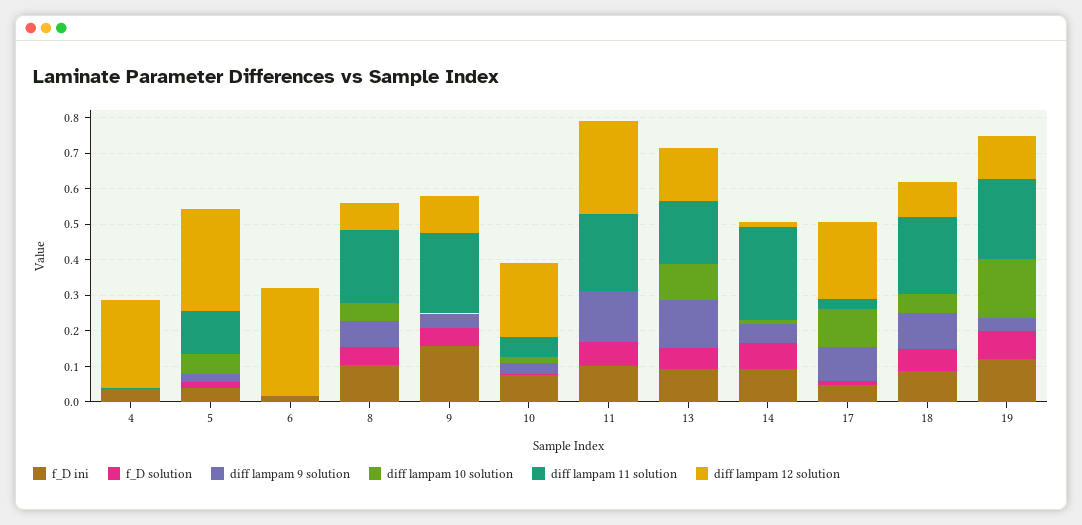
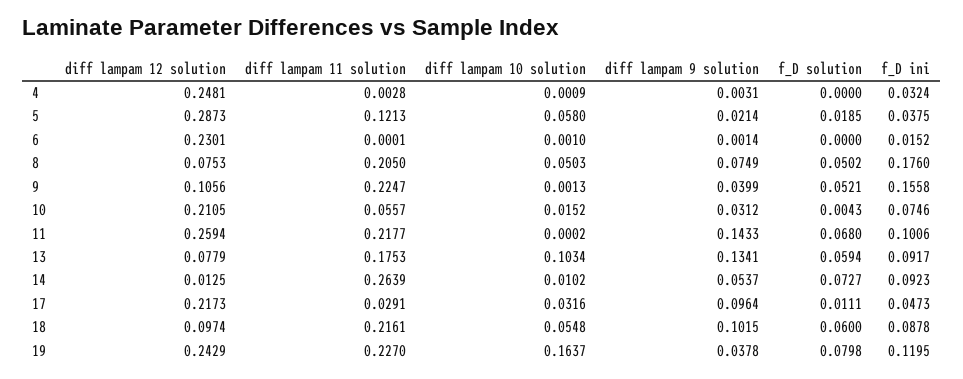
  {
    "f_D ini": {
      "4": 0.0324,
      "5": 0.0375,
      "6": 0.0152,
-     "8": 0.1,
+     "8": 0.176,
      "9": 0.1558,
      "10": 0.0746,
      "11": 0.1006,
      "13": 0.0917,
      "14": 0.0923,
      "17": 0.0473,
      "18": 0.0878,
      "19": 0.1195
    },
    "f_D solution": {
      "4": 0,
      "5": 0.0185,
      "6": 0,
      "8": 0.0502,
      "9": 0.0521,
      "10": 0.0043,
      "11": 0.068,
      "13": 0.0594,
      "14": 0.0727,
      "17": 0.0111,
      "18": 0.06,
      "19": 0.0798
    },
    "diff lampam 9 solution": {
      "4": 0.0031,
      "5": 0.0214,
      "6": 0.0014,
      "8": 0.0749,
      "9": 0.0399,
      "10": 0.0312,
      "11": 0.1433,
      "13": 0.1341,
      "14": 0.0537,
      "17": 0.0964,
      "18": 0.1015,
      "19": 0.0378
    },
    "diff lampam 10 solution": {
      "4": 0.0009,
      "5": 0.058,
      "6": 0.001,
      "8": 0.0503,
      "9": 0.0013,
      "10": 0.0152,
      "11": 0.0002,
      "13": 0.1034,
      "14": 0.0102,
-     "17": 0.1,
+     "17": 0.0316,
      "18": 0.0548,
      "19": 0.1637
    },
    "diff lampam 11 solution": {
      "4": 0.0028,
      "5": 0.1213,
      "6": 0.0001,
      "8": 0.205,
      "9": 0.2247,
      "10": 0.0557,
      "11": 0.2177,
      "13": 0.1753,
      "14": 0.2639,
      "17": 0.0291,
      "18": 0.2161,
      "19": 0.227
    },
    "diff lampam 12 solution": {
      "4": 0.2481,
      "5": 0.2873,
-     "6": 0.3,
+     "6": 0.2301,
      "8": 0.0753,
      "9": 0.1056,
      "10": 0.2105,
      "11": 0.2594,
-     "13": 0.15,
+     "13": 0.0779,
      "14": 0.0125,
      "17": 0.2173,
      "18": 0.0974,
-     "19": 0.125
+     "19": 0.2429
    }
  }

